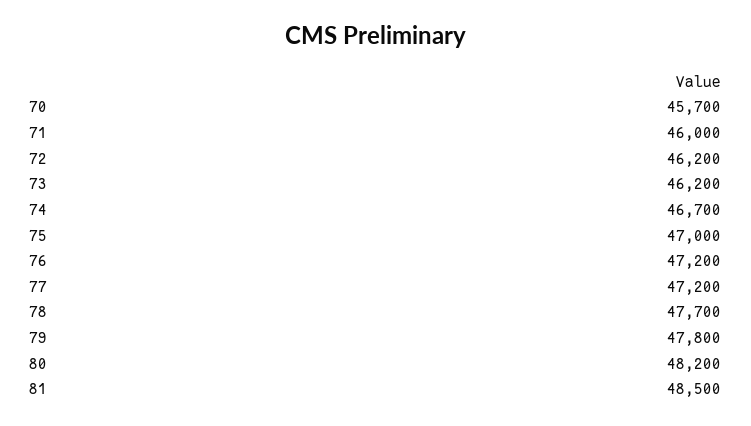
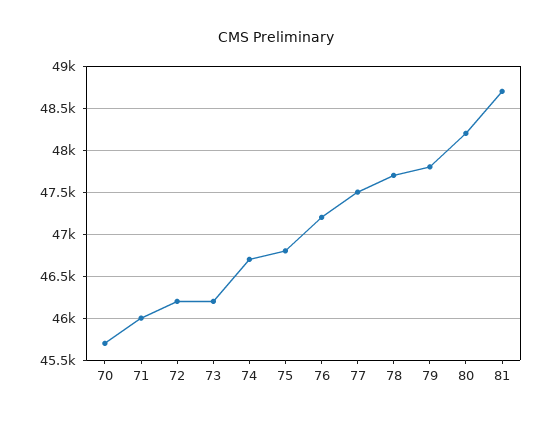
  {
    "70": 45700,
    "71": 46000,
    "72": 46200,
    "73": 46200,
    "74": 46700,
-   "75": 47000,
+   "75": 46800,
    "76": 47200,
-   "77": 47200,
+   "77": 47500,
    "78": 47700,
    "79": 47800,
    "80": 48200,
-   "81": 48500
+   "81": 48700
  }

